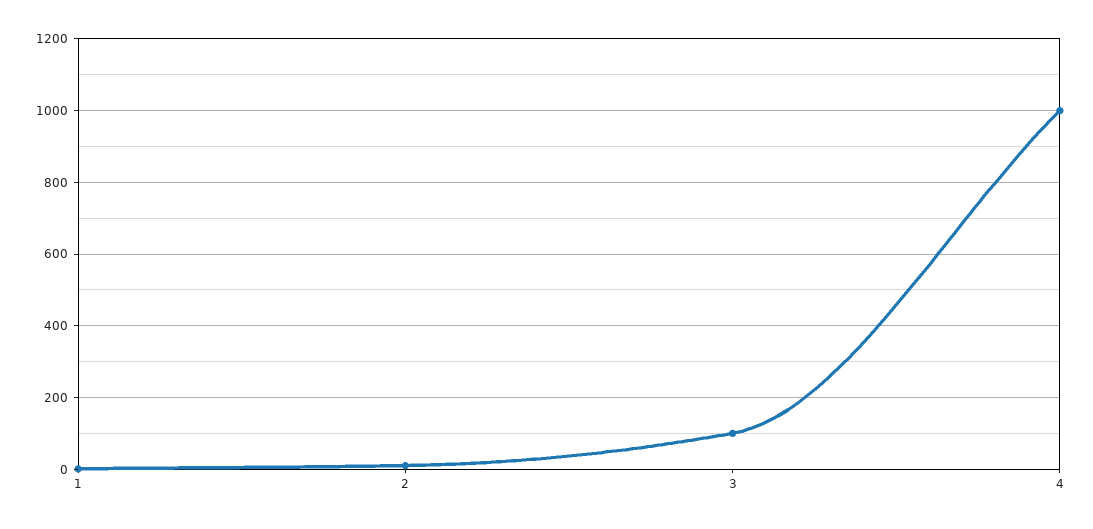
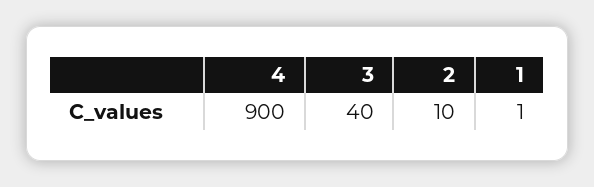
  {
    "1": 1,
    "2": 10,
-   "3": 100,
+   "3": 40,
-   "4": 1000
+   "4": 900
  }

